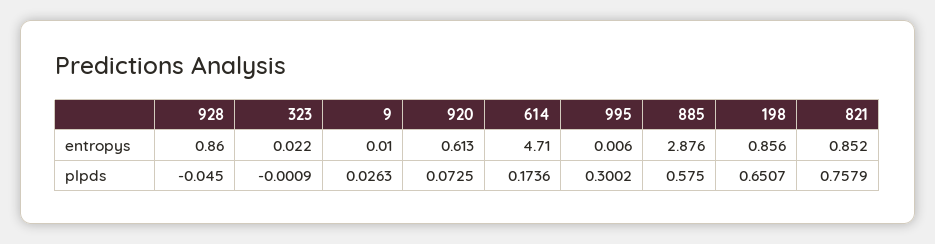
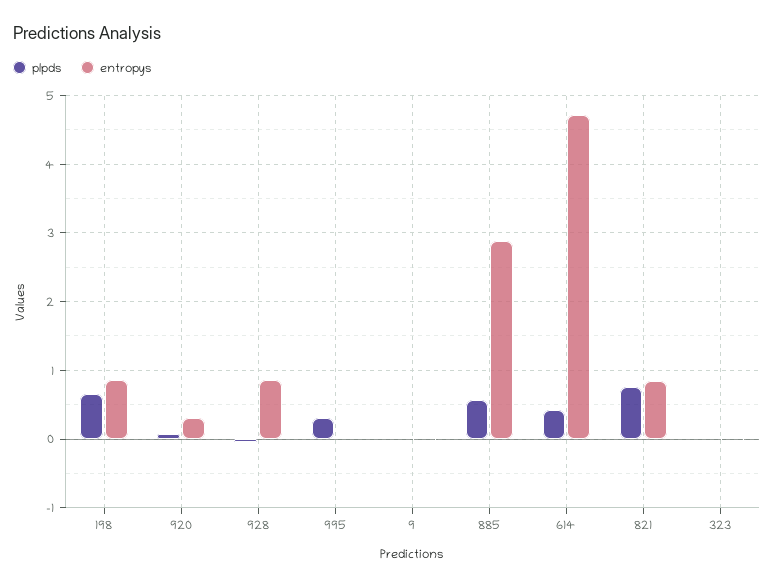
  {
    "entropys": {
      "928": 0.86,
      "323": 0.022,
      "9": 0.01,
-     "920": 0.613,
+     "920": 0.3,
      "614": 4.71,
      "995": 0.006,
      "885": 2.876,
      "198": 0.856,
      "821": 0.852
    },
    "plpds": {
      "928": -0.045,
      "323": -0.0009,
      "9": 0.0263,
      "920": 0.0725,
-     "614": 0.1736,
+     "614": 0.4,
      "995": 0.3002,
      "885": 0.575,
      "198": 0.6507,
      "821": 0.7579
    }
  }

